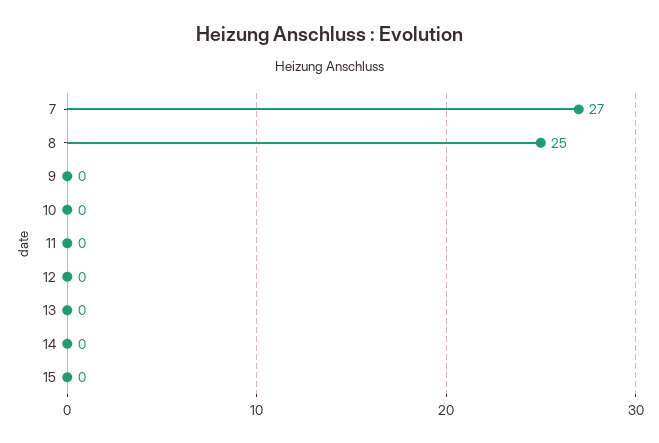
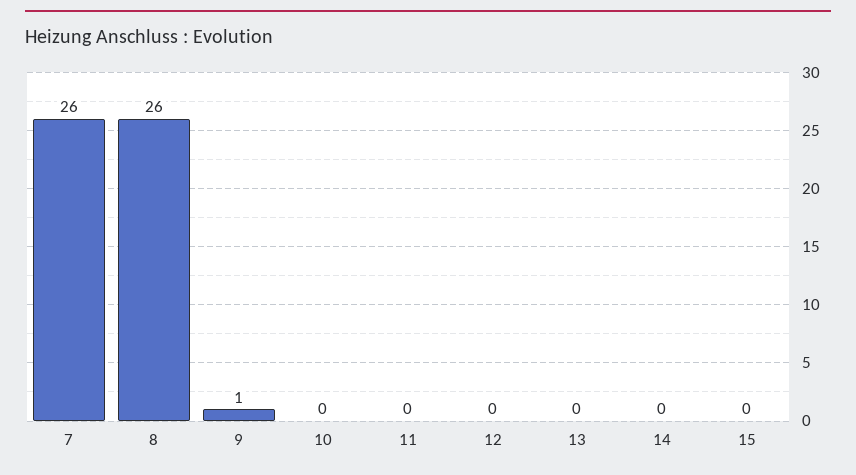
  {
-   "7": 27,
+   "7": 26,
-   "8": 25,
+   "8": 26,
-   "9": 0,
+   "9": 1,
    "10": 0,
    "11": 0,
    "12": 0,
    "13": 0,
    "14": 0,
    "15": 0
  }

